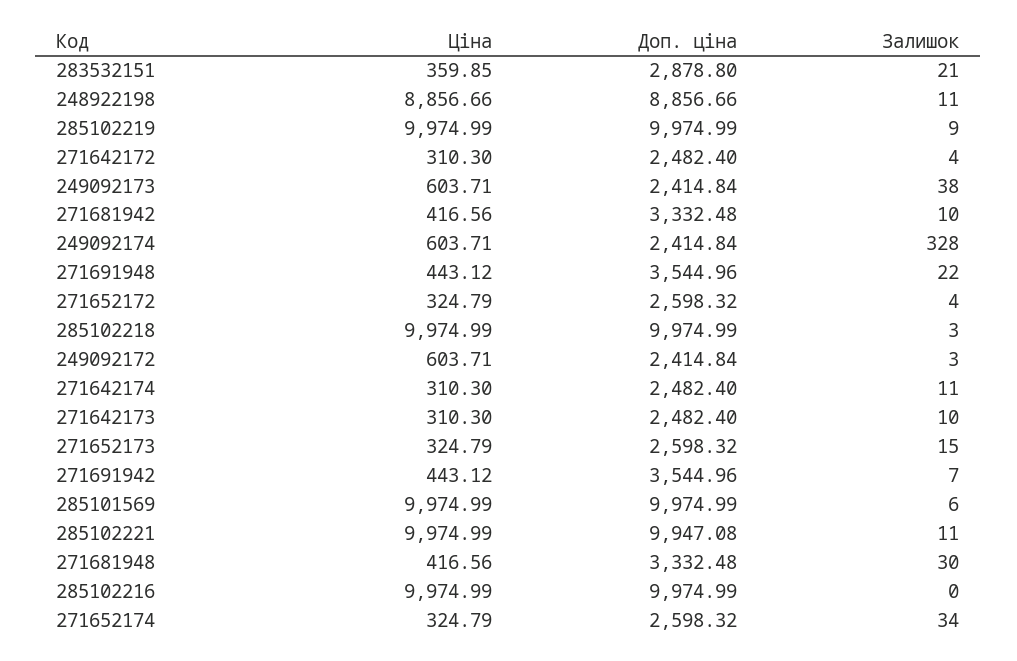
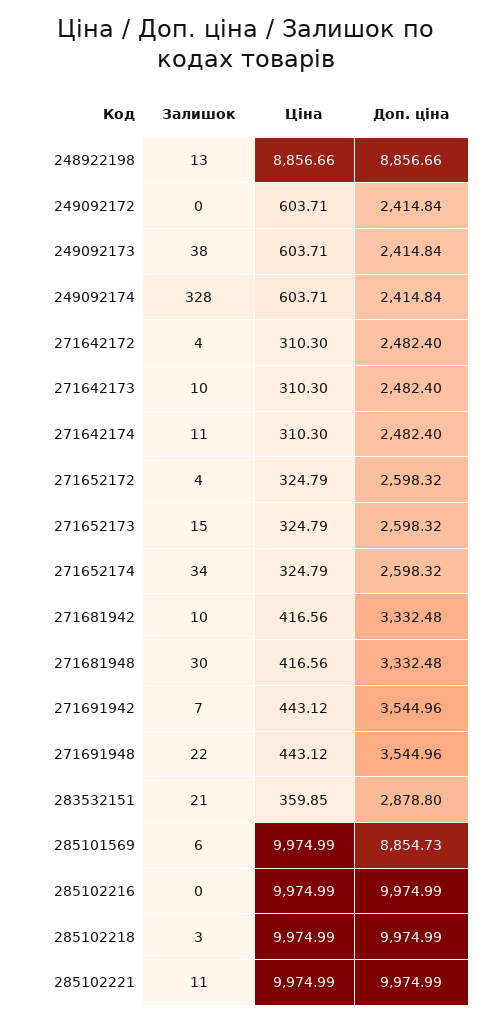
  {
    "Ціна": {
      "283532151": 359.85,
      "248922198": 8856.66,
-     "285102219": 9974.99,
      "271642172": 310.3,
      "249092173": 603.71,
      "271681942": 416.56,
      "249092174": 603.71,
      "271691948": 443.12,
      "271652172": 324.79,
      "285102218": 9974.99,
      "249092172": 603.71,
      "271642174": 310.3,
      "271642173": 310.3,
      "271652173": 324.79,
      "271691942": 443.12,
      "285101569": 9974.99,
      "285102221": 9974.99,
      "271681948": 416.56,
      "285102216": 9974.99,
      "271652174": 324.79
    },
    "Доп. ціна": {
      "283532151": 2878.8,
      "248922198": 8856.66,
-     "285102219": 9974.99,
      "271642172": 2482.4,
      "249092173": 2414.84,
      "271681942": 3332.48,
      "249092174": 2414.84,
      "271691948": 3544.96,
      "271652172": 2598.32,
      "285102218": 9974.99,
      "249092172": 2414.84,
      "271642174": 2482.4,
      "271642173": 2482.4,
      "271652173": 2598.32,
      "271691942": 3544.96,
-     "285101569": 9974.99,
+     "285101569": 8854.73,
-     "285102221": 9947.08,
+     "285102221": 9974.99,
      "271681948": 3332.48,
      "285102216": 9974.99,
      "271652174": 2598.32
    },
    "Залишок": {
      "283532151": 21,
-     "248922198": 11,
+     "248922198": 13,
-     "285102219": 9,
      "271642172": 4,
      "249092173": 38,
      "271681942": 10,
      "249092174": 328,
      "271691948": 22,
      "271652172": 4,
      "285102218": 3,
-     "249092172": 3,
+     "249092172": 0,
      "271642174": 11,
      "271642173": 10,
      "271652173": 15,
      "271691942": 7,
      "285101569": 6,
      "285102221": 11,
      "271681948": 30,
      "285102216": 0,
      "271652174": 34
    }
  }

